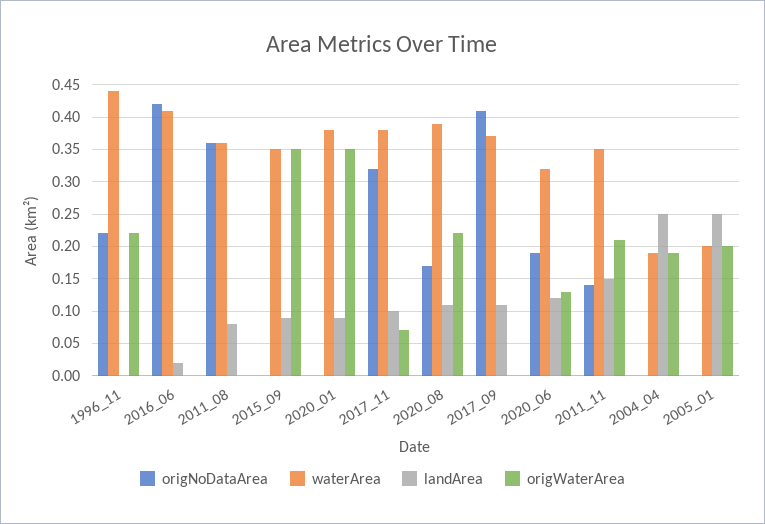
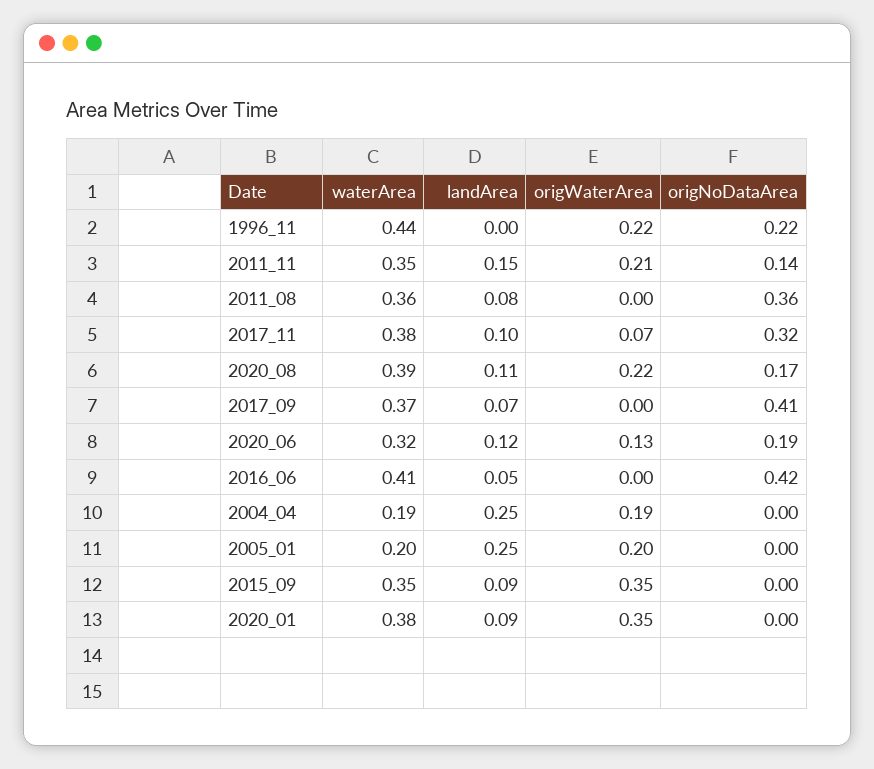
  {
    "origNoDataArea": {
      "1996_11": 0.22,
      "2016_06": 0.42,
      "2011_08": 0.36,
      "2015_09": 0,
      "2020_01": 0,
      "2017_11": 0.32,
      "2020_08": 0.17,
      "2017_09": 0.41,
      "2020_06": 0.19,
      "2011_11": 0.14,
      "2004_04": 0,
      "2005_01": 0
    },
    "waterArea": {
      "1996_11": 0.44,
      "2016_06": 0.41,
      "2011_08": 0.36,
      "2015_09": 0.35,
      "2020_01": 0.38,
      "2017_11": 0.38,
      "2020_08": 0.39,
      "2017_09": 0.37,
      "2020_06": 0.32,
      "2011_11": 0.35,
      "2004_04": 0.19,
      "2005_01": 0.2
    },
    "landArea": {
      "1996_11": 0,
-     "2016_06": 0.02,
+     "2016_06": 0.05,
      "2011_08": 0.08,
      "2015_09": 0.09,
      "2020_01": 0.09,
      "2017_11": 0.1,
      "2020_08": 0.11,
-     "2017_09": 0.11,
+     "2017_09": 0.07,
      "2020_06": 0.12,
      "2011_11": 0.15,
      "2004_04": 0.25,
      "2005_01": 0.25
    },
    "origWaterArea": {
      "1996_11": 0.22,
      "2016_06": 0,
      "2011_08": 0,
      "2015_09": 0.35,
      "2020_01": 0.35,
      "2017_11": 0.07,
      "2020_08": 0.22,
      "2017_09": 0,
      "2020_06": 0.13,
      "2011_11": 0.21,
      "2004_04": 0.19,
      "2005_01": 0.2
    }
  }

